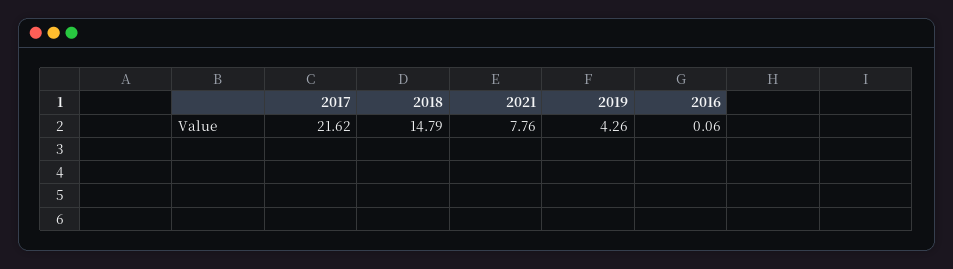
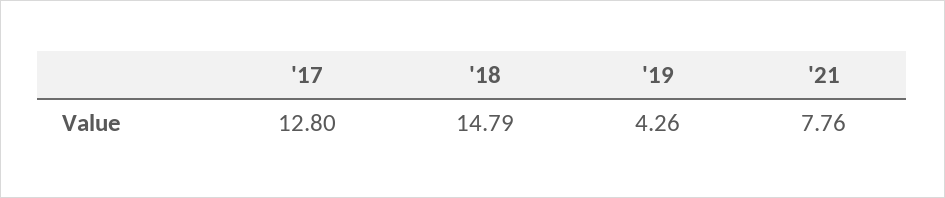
  {
-   "2017": 21.62,
+   "2017": 12.8,
    "2018": 14.79,
    "2021": 7.76,
-   "2019": 4.26,
+   "2019": 4.26
-   "2016": 0.06
  }

